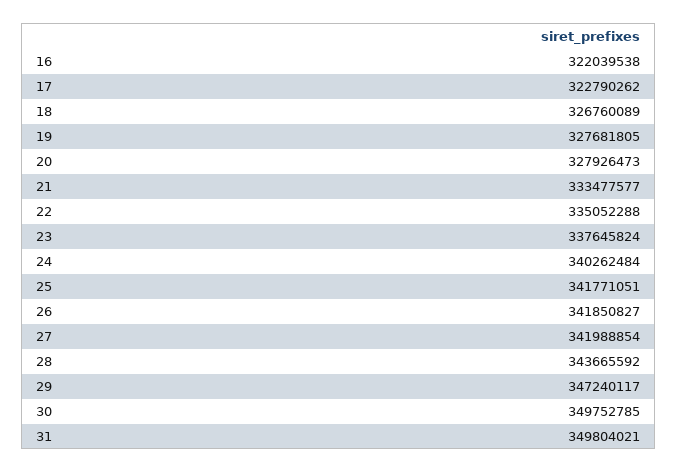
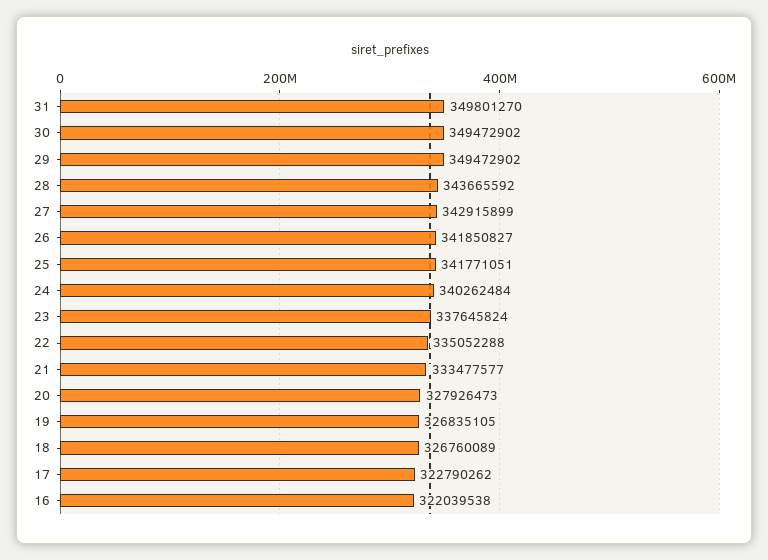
  {
    "16": 322039538,
    "17": 322790262,
    "18": 326760089,
-   "19": 327681805,
+   "19": 326835105,
    "20": 327926473,
    "21": 333477577,
    "22": 335052288,
    "23": 337645824,
    "24": 340262484,
    "25": 341771051,
    "26": 341850827,
-   "27": 341988854,
+   "27": 342915899,
    "28": 343665592,
-   "29": 347240117,
+   "29": 349472902,
-   "30": 349752785,
+   "30": 349472902,
-   "31": 349804021
+   "31": 349801270
  }

